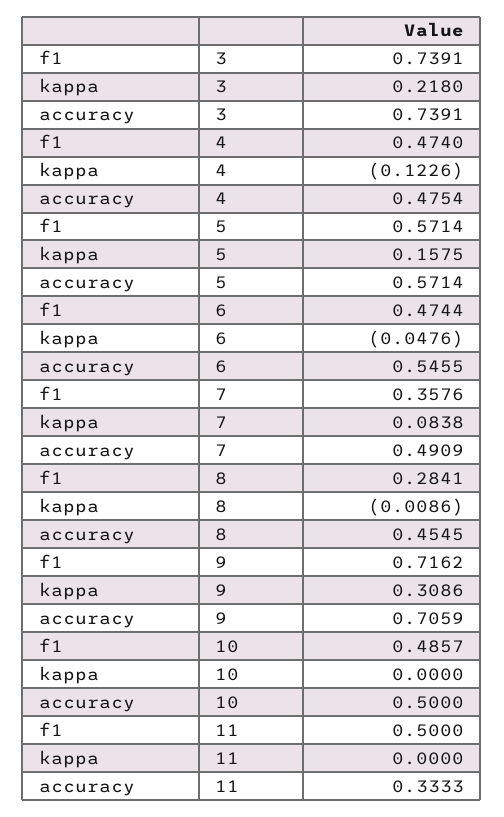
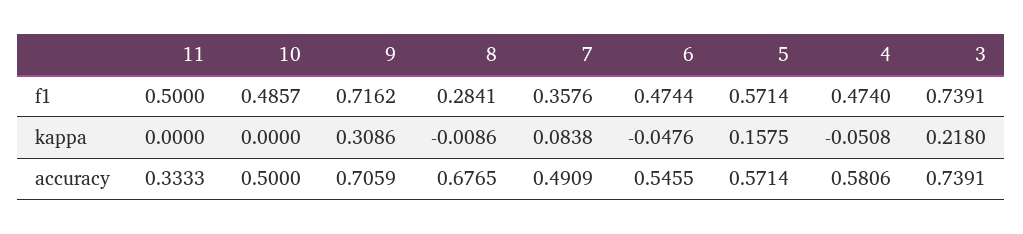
  {
    "f1": {
      "3": 0.7391,
      "4": 0.474,
      "5": 0.5714,
      "6": 0.4744,
      "7": 0.3576,
      "8": 0.2841,
      "9": 0.7162,
      "10": 0.4857,
      "11": 0.5
    },
    "kappa": {
      "3": 0.218,
-     "4": -0.1226,
+     "4": -0.0508,
      "5": 0.1575,
      "6": -0.0476,
      "7": 0.0838,
      "8": -0.0086,
      "9": 0.3086,
      "10": 0,
      "11": 0
    },
    "accuracy": {
      "3": 0.7391,
-     "4": 0.4754,
+     "4": 0.5806,
      "5": 0.5714,
      "6": 0.5455,
      "7": 0.4909,
-     "8": 0.4545,
+     "8": 0.6765,
      "9": 0.7059,
      "10": 0.5,
      "11": 0.3333
    }
  }

